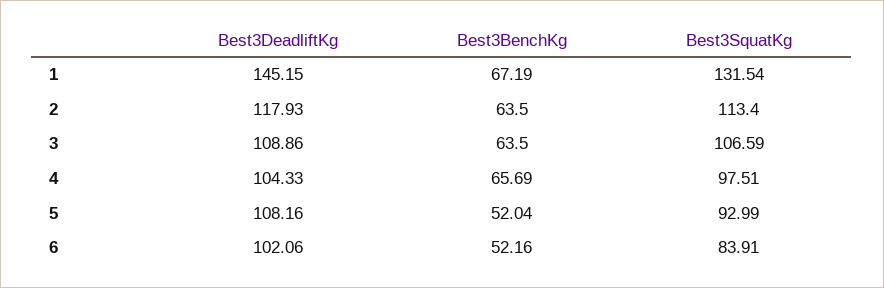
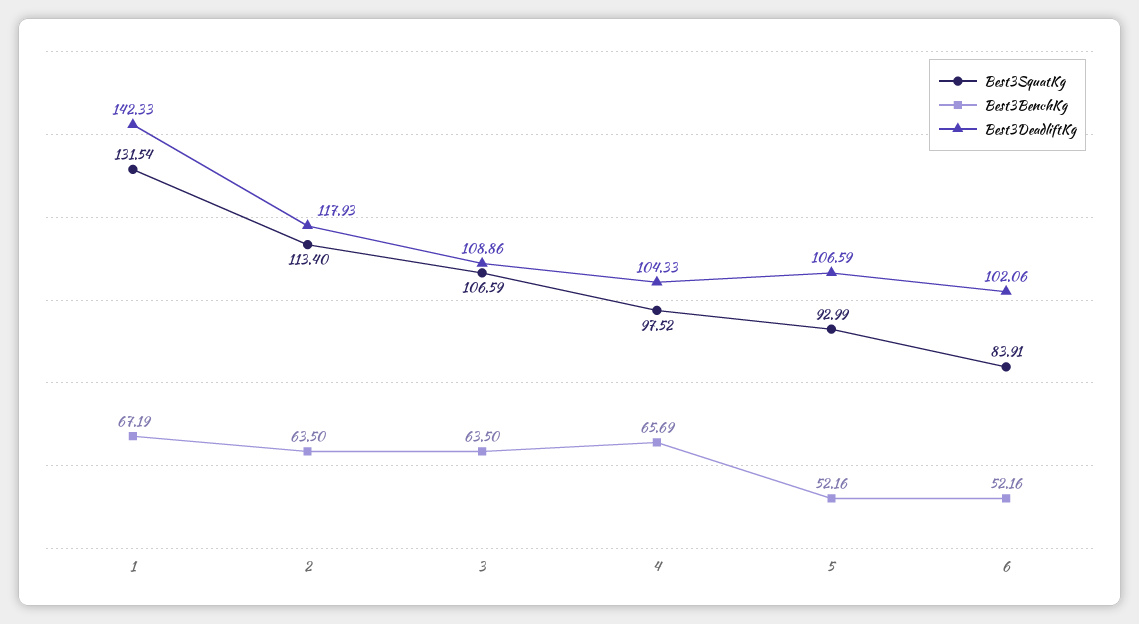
  {
    "Best3DeadliftKg": {
-     "1": 145.15,
+     "1": 142.33,
      "2": 117.93,
      "3": 108.86,
      "4": 104.33,
-     "5": 108.16,
+     "5": 106.59,
      "6": 102.06
    },
    "Best3BenchKg": {
      "1": 67.19,
      "2": 63.5,
      "3": 63.5,
      "4": 65.69,
-     "5": 52.04,
+     "5": 52.16,
      "6": 52.16
    },
    "Best3SquatKg": {
      "1": 131.54,
      "2": 113.4,
      "3": 106.59,
-     "4": 97.51,
+     "4": 97.52,
      "5": 92.99,
      "6": 83.91
    }
  }

